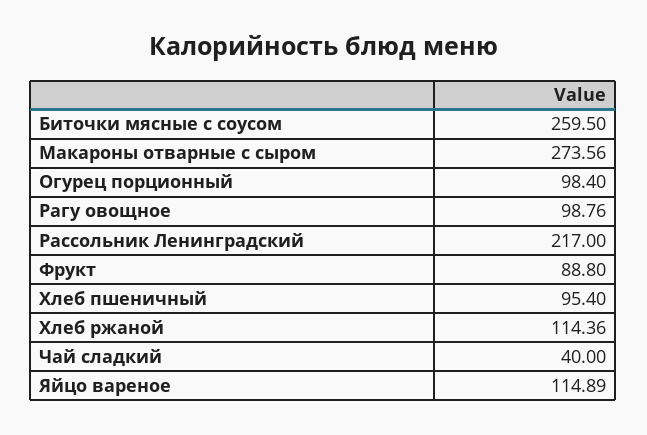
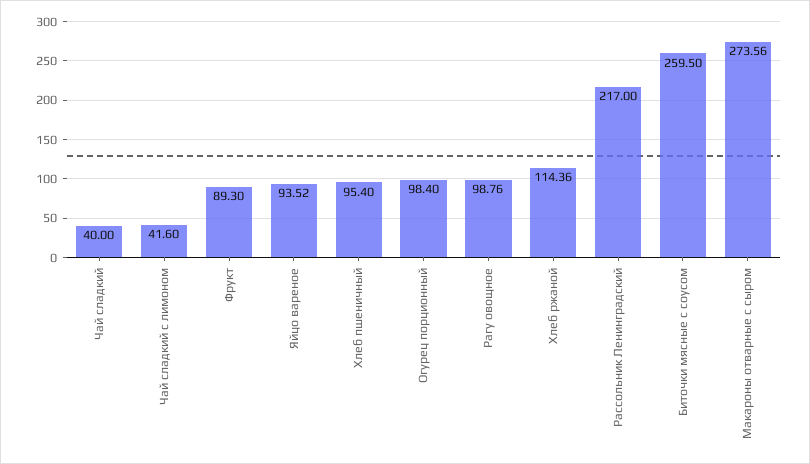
  {
    "Биточки мясные с соусом": 259.5,
    "Макароны отварные с сыром": 273.56,
    "Огурец порционный": 98.4,
    "Рагу овощное": 98.76,
    "Рассольник Ленинградский": 217,
-   "Фрукт": 88.8,
+   "Фрукт": 89.3,
    "Хлеб пшеничный": 95.4,
    "Хлеб ржаной": 114.36,
    "Чай сладкий": 40,
-   "Яйцо вареное": 114.89
+   "Яйцо вареное": 93.52,
+   "Чай сладкий с лимоном": 41.6
  }

